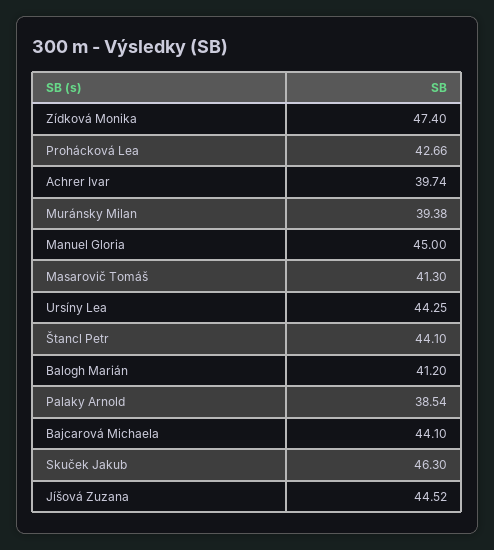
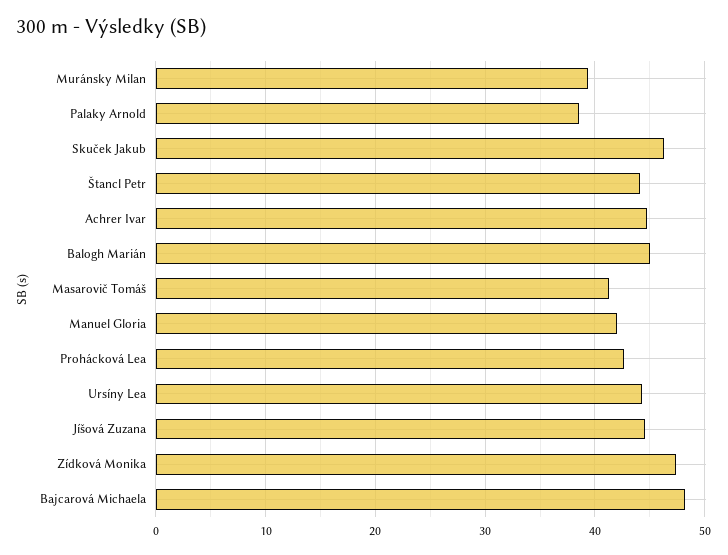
  {
    "Zídková Monika": 47.4,
    "Prohácková Lea": 42.66,
-   "Achrer Ivar": 39.74,
+   "Achrer Ivar": 45,
    "Muránsky Milan": 39.38,
-   "Manuel Gloria": 45,
+   "Manuel Gloria": 42,
    "Masarovič Tomáš": 41.3,
    "Ursíny Lea": 44.25,
    "Štancl Petr": 44.1,
-   "Balogh Marián": 41.2,
+   "Balogh Marián": 45,
    "Palaky Arnold": 38.54,
-   "Bajcarová Michaela": 44.1,
+   "Bajcarová Michaela": 48,
    "Skuček Jakub": 46.3,
    "Jíšová Zuzana": 44.52
  }

